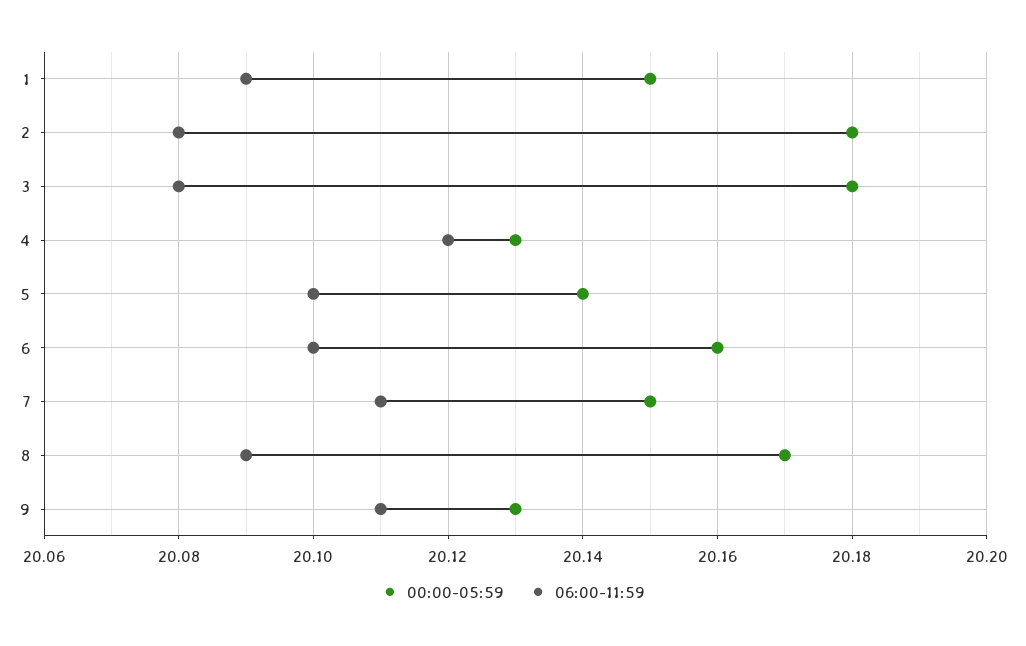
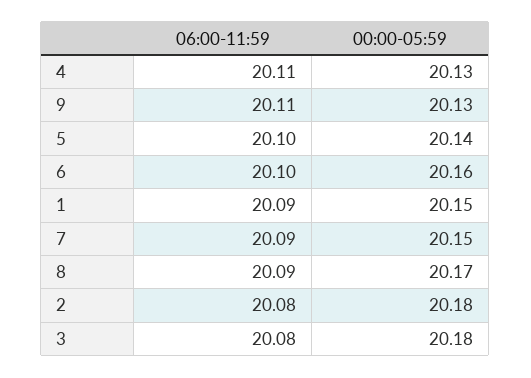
  {
    "00:00-05:59": {
      "1": 20.15,
      "2": 20.18,
      "3": 20.18,
      "4": 20.13,
      "5": 20.14,
      "6": 20.16,
      "7": 20.15,
      "8": 20.17,
      "9": 20.13
    },
    "06:00-11:59": {
      "1": 20.09,
      "2": 20.08,
      "3": 20.08,
-     "4": 20.12,
+     "4": 20.11,
      "5": 20.1,
      "6": 20.1,
-     "7": 20.11,
+     "7": 20.09,
      "8": 20.09,
      "9": 20.11
    }
  }

